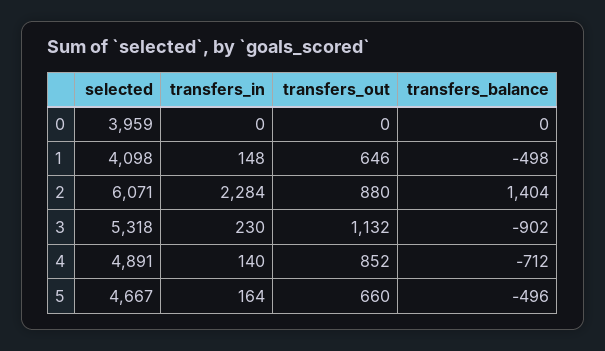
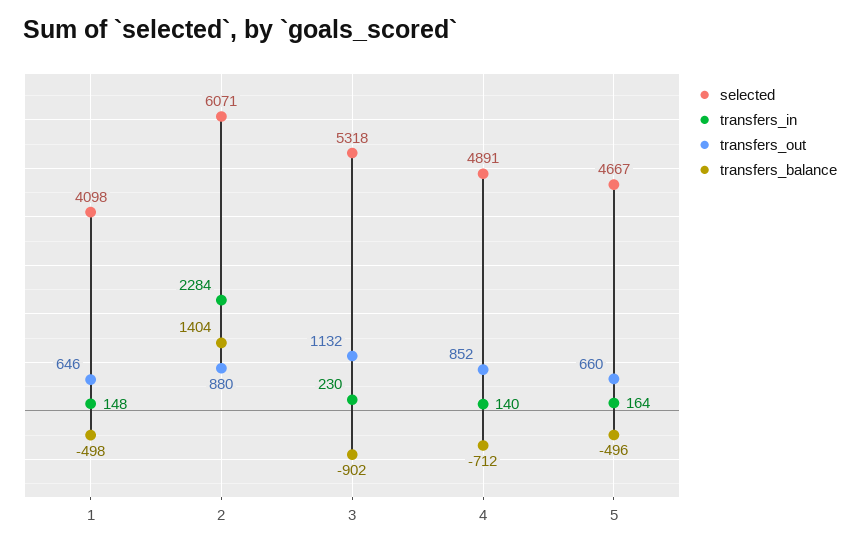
  {
    "selected": {
-     "0": 3959,
      "1": 4098,
      "2": 6071,
      "3": 5318,
      "4": 4891,
      "5": 4667
    },
    "transfers_in": {
-     "0": 0,
      "1": 148,
      "2": 2284,
      "3": 230,
      "4": 140,
      "5": 164
    },
    "transfers_out": {
-     "0": 0,
      "1": 646,
      "2": 880,
      "3": 1132,
      "4": 852,
      "5": 660
    },
    "transfers_balance": {
-     "0": 0,
      "1": -498,
      "2": 1404,
      "3": -902,
      "4": -712,
      "5": -496
    }
  }

